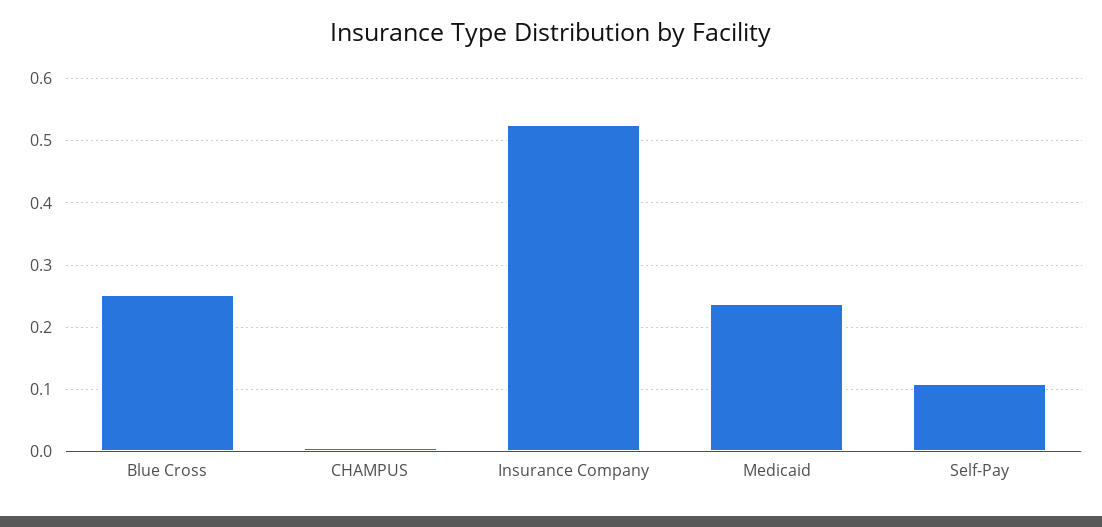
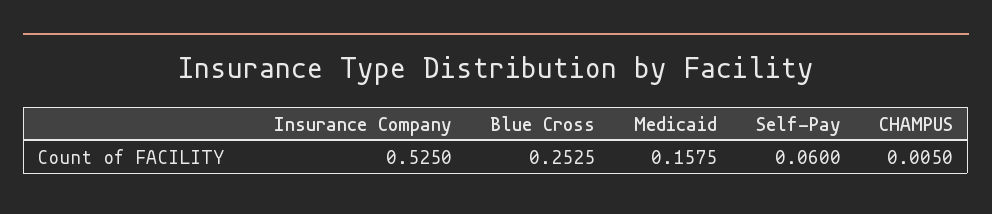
  {
    "Blue Cross": 0.2525,
    "CHAMPUS": 0.005,
    "Insurance Company": 0.525,
-   "Medicaid": 0.24,
+   "Medicaid": 0.1575,
-   "Self-Pay": 0.11
+   "Self-Pay": 0.06
  }

